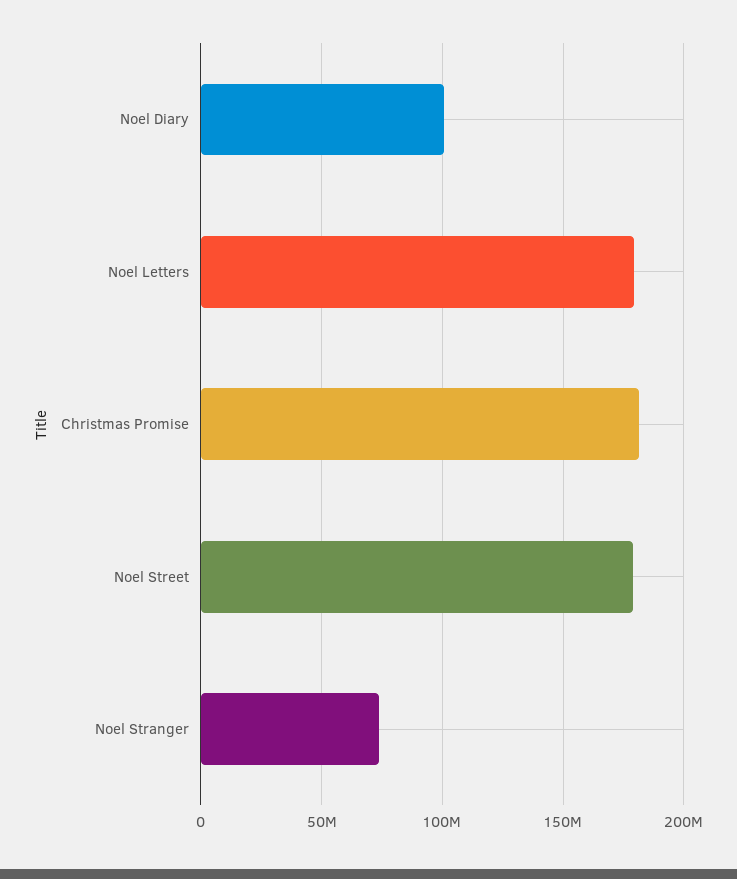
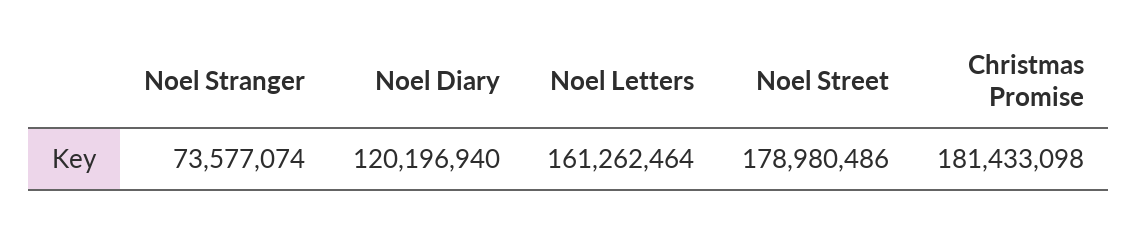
  {
-   "Noel Diary": 100000000,
+   "Noel Diary": 120196940,
-   "Noel Letters": 180000000,
+   "Noel Letters": 161262464,
    "Christmas Promise": 181433098,
    "Noel Street": 178980486,
    "Noel Stranger": 73577074
  }

